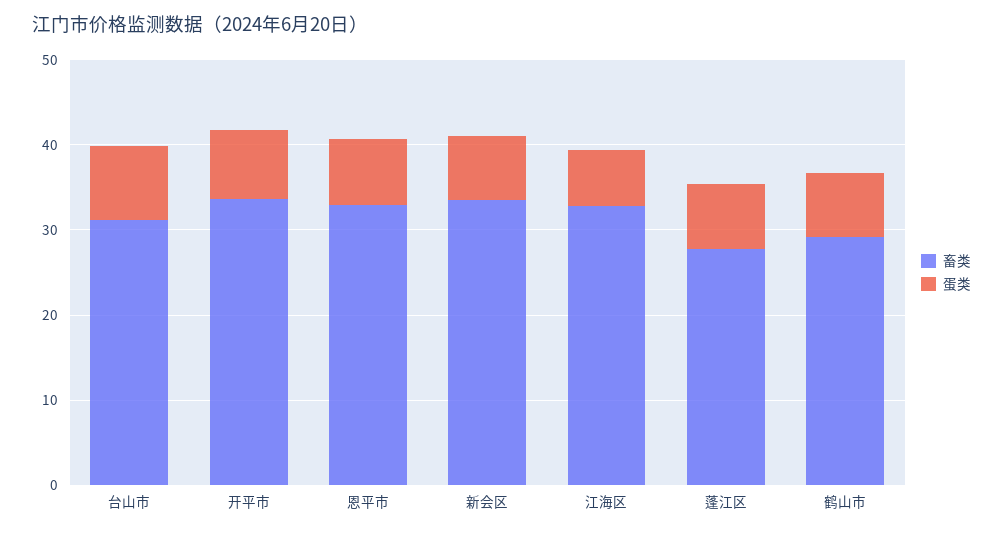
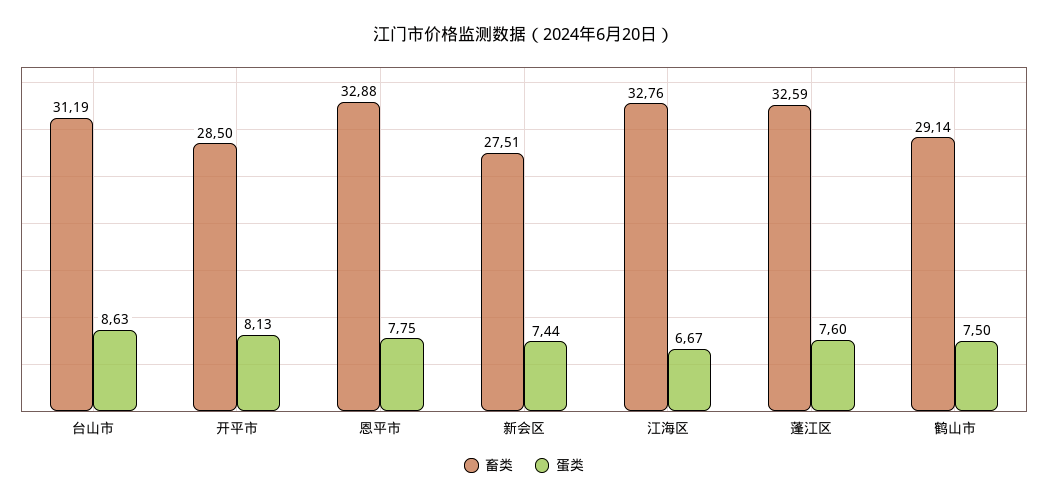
  {
    "畜类": {
      "台山市": 31.19,
-     "开平市": 34,
+     "开平市": 28.5,
      "恩平市": 32.88,
-     "新会区": 34,
+     "新会区": 27.51,
      "江海区": 32.76,
-     "蓬江区": 28,
+     "蓬江区": 32.59,
      "鹤山市": 29.14
    },
    "蛋类": {
      "台山市": 8.63,
      "开平市": 8.13,
      "恩平市": 7.75,
      "新会区": 7.44,
      "江海区": 6.67,
      "蓬江区": 7.6,
      "鹤山市": 7.5
    }
  }

